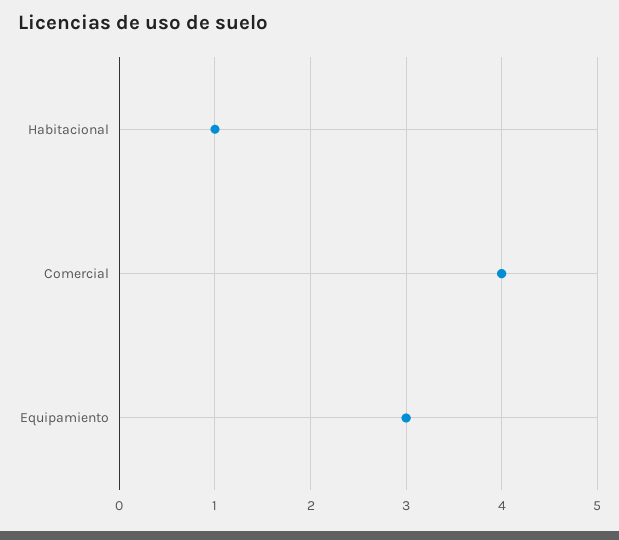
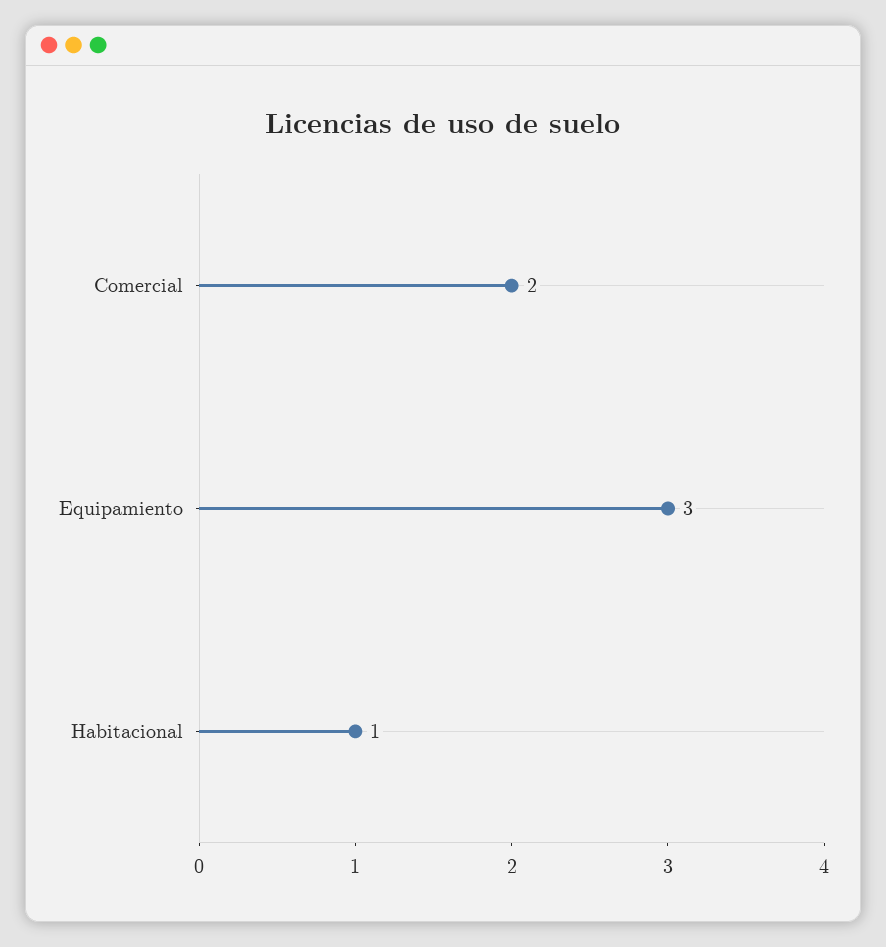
  {
    "Habitacional": 1,
-   "Comercial": 4,
+   "Comercial": 2,
    "Equipamiento": 3
  }

